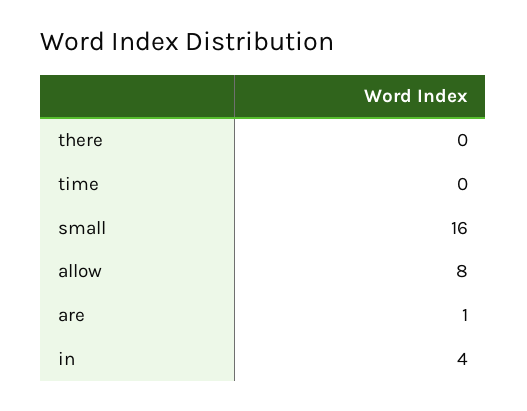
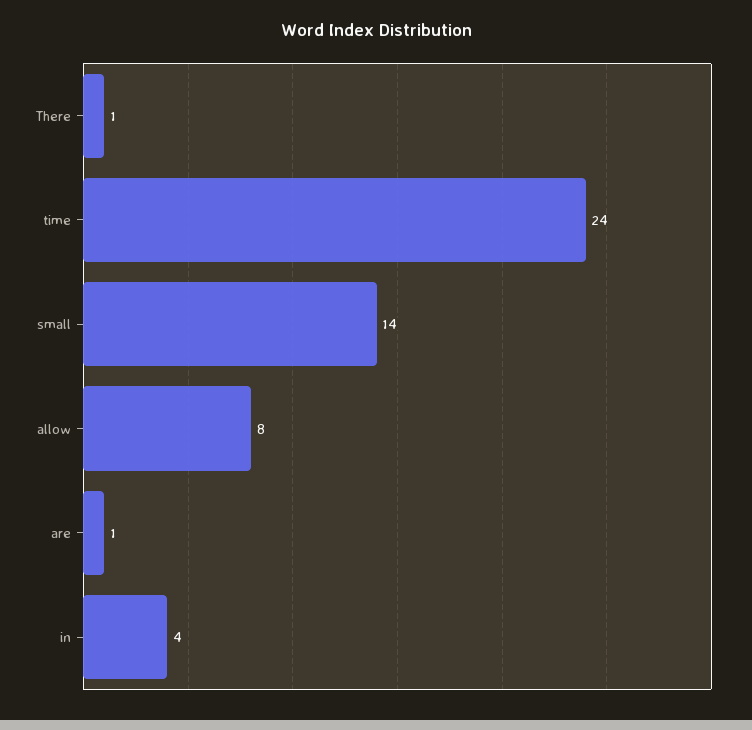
  {
-   "there": 0,
+   "there": 1,
-   "time": 0,
+   "time": 24,
-   "small": 16,
+   "small": 14,
    "allow": 8,
    "are": 1,
    "in": 4
  }

